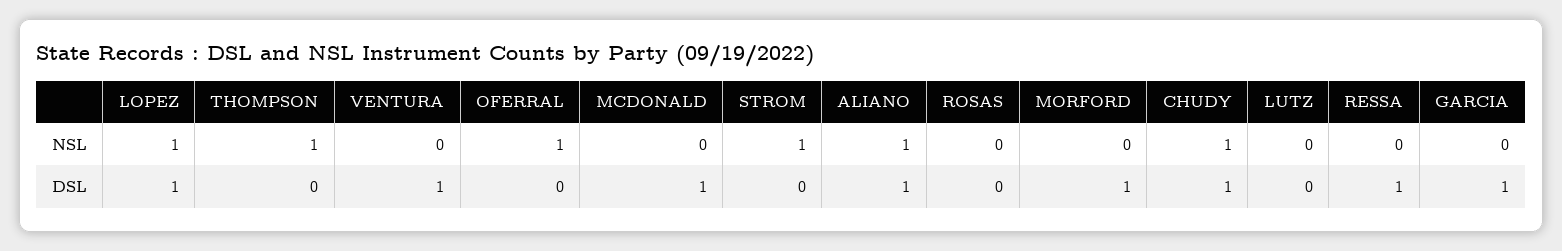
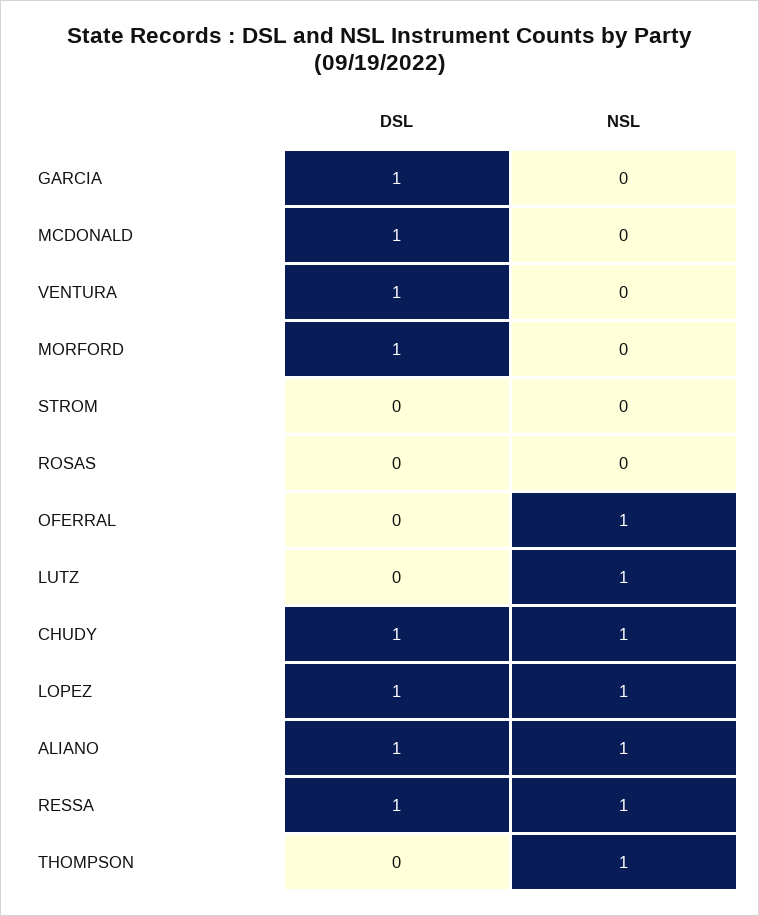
  {
    "LOPEZ": {
      "NSL": 1,
      "DSL": 1
    },
    "THOMPSON": {
      "NSL": 1,
      "DSL": 0
    },
    "VENTURA": {
      "NSL": 0,
      "DSL": 1
    },
    "OFERRAL": {
      "NSL": 1,
      "DSL": 0
    },
    "MCDONALD": {
      "NSL": 0,
      "DSL": 1
    },
    "STROM": {
-     "NSL": 1,
+     "NSL": 0,
      "DSL": 0
    },
    "ALIANO": {
      "NSL": 1,
      "DSL": 1
    },
    "ROSAS": {
      "NSL": 0,
      "DSL": 0
    },
    "MORFORD": {
      "NSL": 0,
      "DSL": 1
    },
    "CHUDY": {
      "NSL": 1,
      "DSL": 1
    },
    "LUTZ": {
-     "NSL": 0,
+     "NSL": 1,
      "DSL": 0
    },
    "RESSA": {
-     "NSL": 0,
+     "NSL": 1,
      "DSL": 1
    },
    "GARCIA": {
      "NSL": 0,
      "DSL": 1
    }
  }

